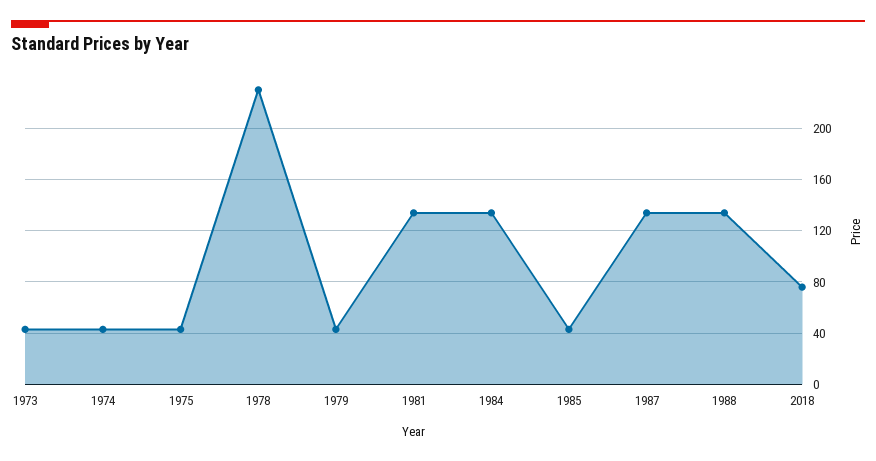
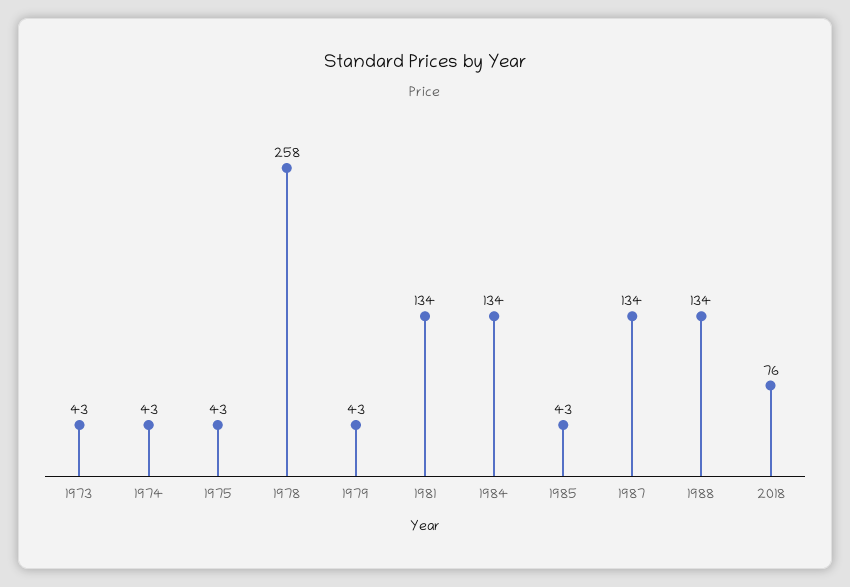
  {
    "1973": 43,
    "1974": 43,
    "1975": 43,
-   "1978": 230,
+   "1978": 258,
    "1979": 43,
    "1981": 134,
    "1984": 134,
    "1985": 43,
    "1987": 134,
    "1988": 134,
    "2018": 76
  }

